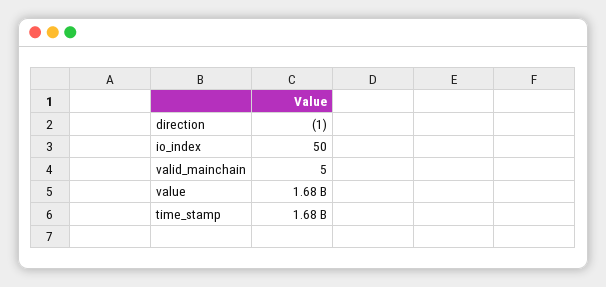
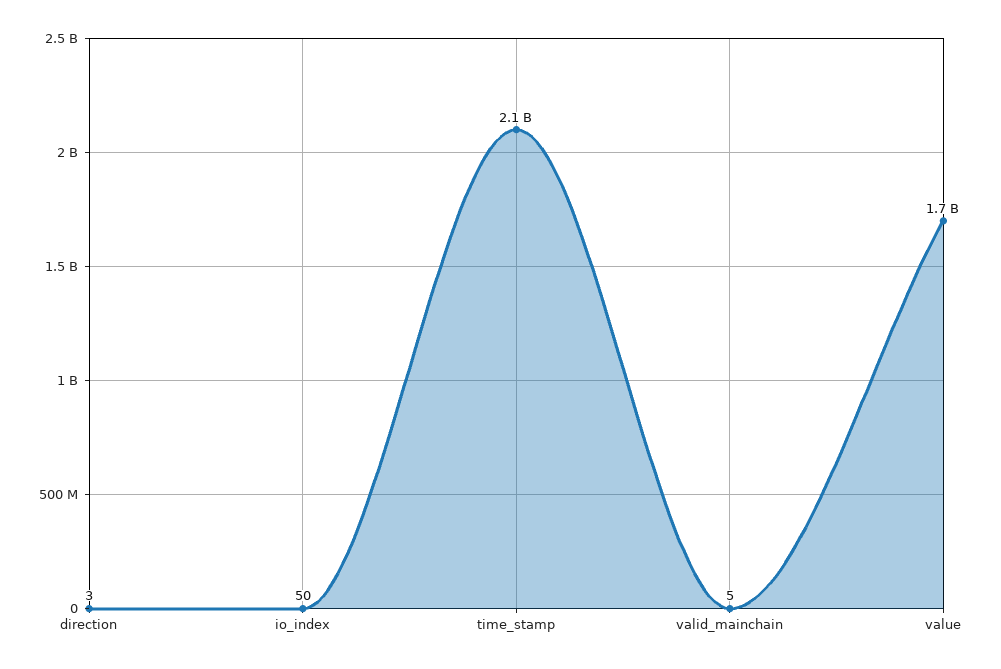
  {
-   "direction": -1,
+   "direction": 3,
    "io_index": 50,
    "valid_mainchain": 5,
    "value": 1680000000,
-   "time_stamp": 1680000000
+   "time_stamp": 2100000000
  }

